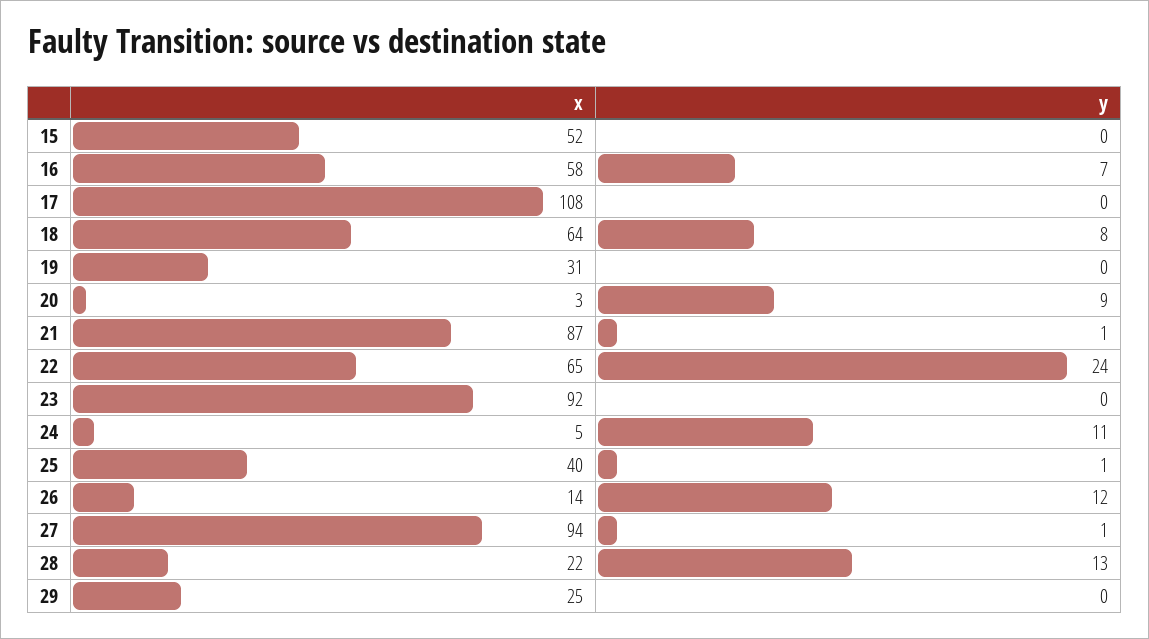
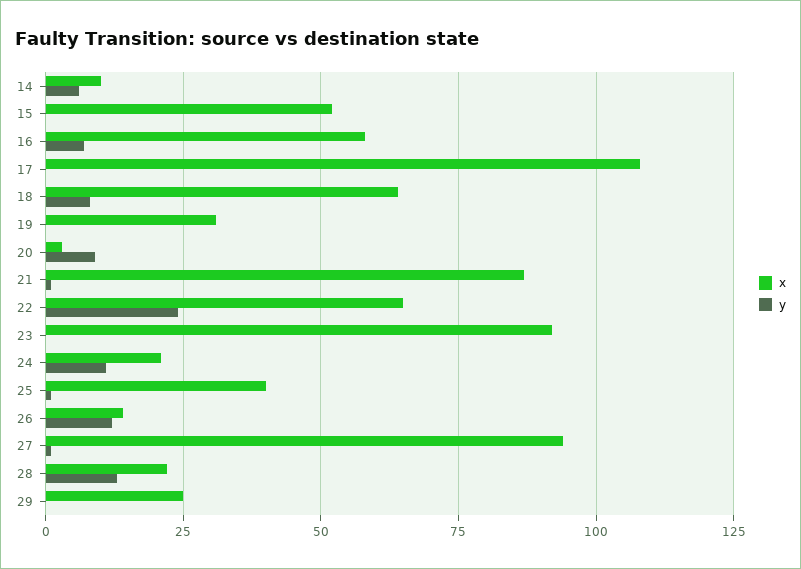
  {
    "x": {
      "15": 52,
      "16": 58,
      "17": 108,
      "18": 64,
      "19": 31,
      "20": 3,
      "21": 87,
      "22": 65,
      "23": 92,
-     "24": 5,
+     "24": 20,
      "25": 40,
      "26": 14,
      "27": 94,
      "28": 22,
-     "29": 25
+     "29": 25,
+     "14": 10
    },
    "y": {
      "15": 0,
      "16": 7,
      "17": 0,
      "18": 8,
      "19": 0,
      "20": 9,
      "21": 1,
      "22": 24,
      "23": 0,
      "24": 11,
      "25": 1,
      "26": 12,
      "27": 1,
      "28": 13,
-     "29": 0
+     "29": 0,
+     "14": 5
    }
  }

